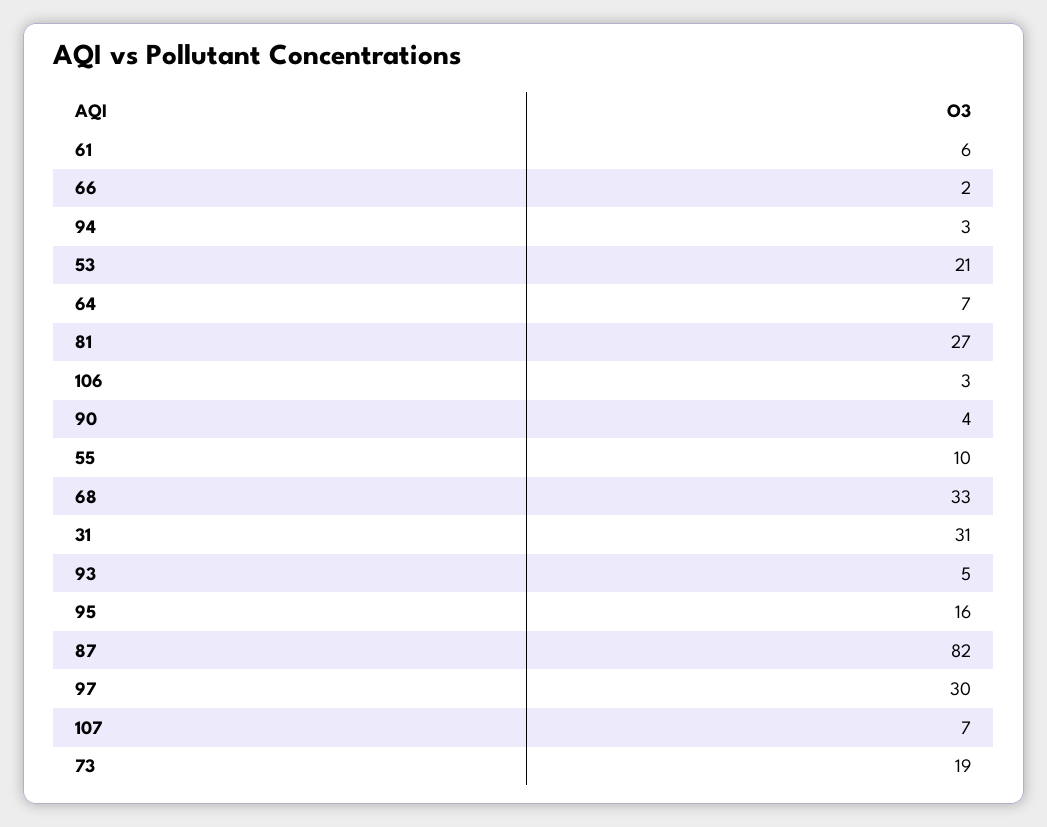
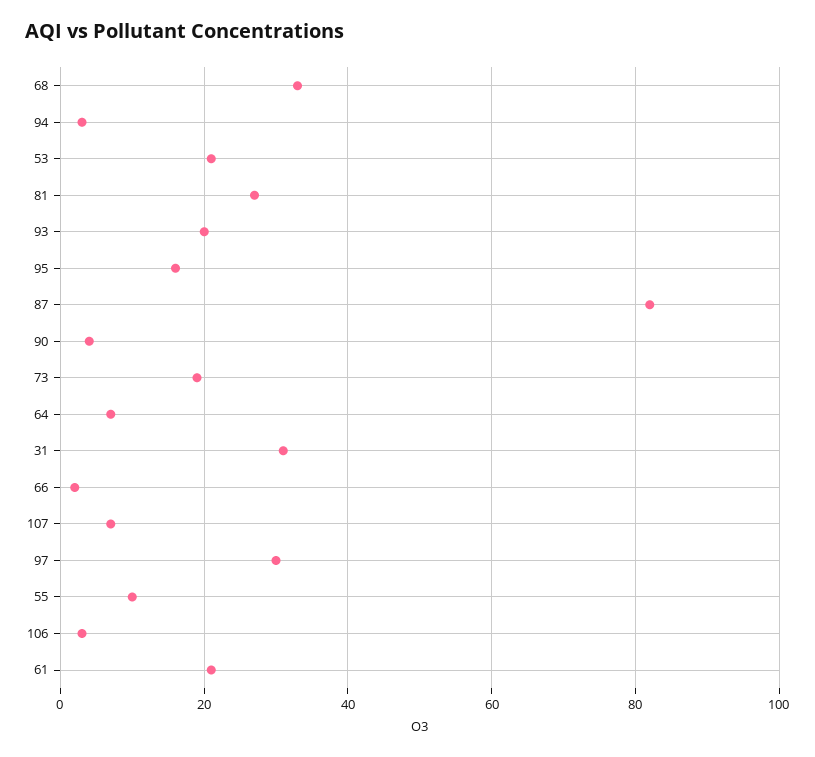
  {
-   "61": 6,
+   "61": 20,
    "66": 2,
    "94": 3,
    "53": 21,
    "64": 7,
    "81": 27,
    "106": 3,
    "90": 4,
    "55": 10,
    "68": 33,
    "31": 31,
-   "93": 5,
+   "93": 20,
    "95": 16,
    "87": 82,
    "97": 30,
    "107": 7,
    "73": 19
  }

